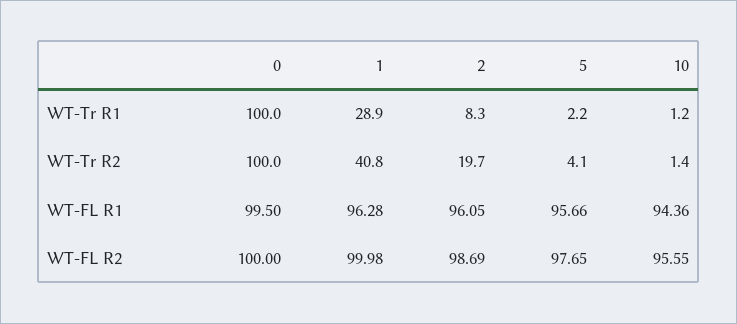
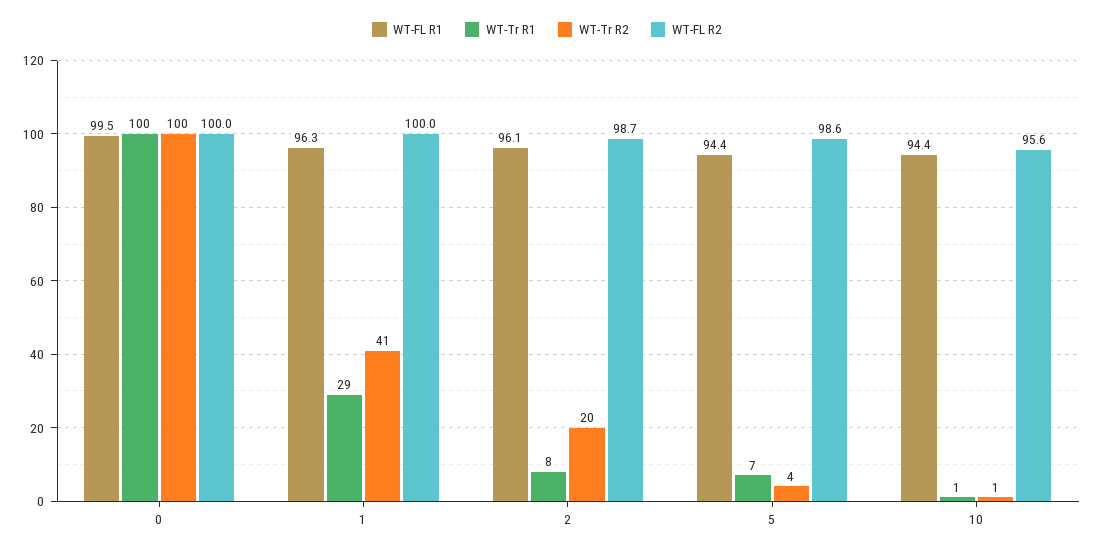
  {
    "WT-Tr R1": {
      "0": 100,
      "1": 28.9,
      "2": 8.3,
-     "5": 2.2,
+     "5": 7,
      "10": 1.2
    },
    "WT-Tr R2": {
      "0": 100,
      "1": 40.8,
      "2": 19.7,
      "5": 4.1,
      "10": 1.4
    },
    "WT-FL R1": {
      "0": 99.5,
      "1": 96.28,
      "2": 96.05,
-     "5": 95.66,
+     "5": 94.4,
      "10": 94.36
    },
    "WT-FL R2": {
      "0": 100,
      "1": 99.98,
      "2": 98.69,
-     "5": 97.65,
+     "5": 98.6,
      "10": 95.55
    }
  }

